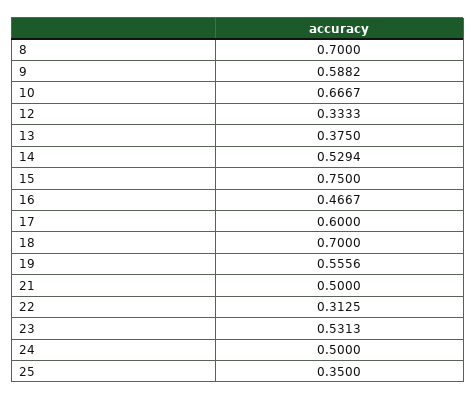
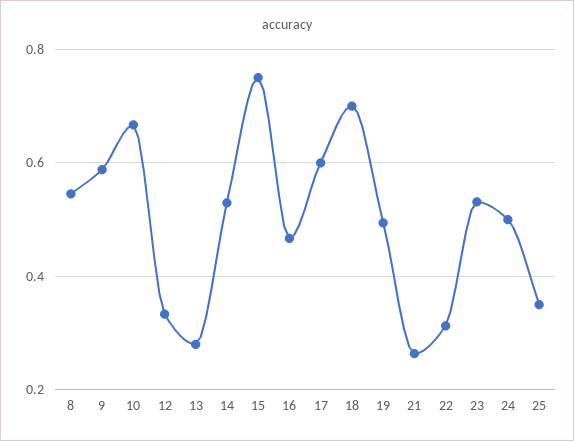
  {
-   "8": 0.7,
+   "8": 0.54,
    "9": 0.5882,
    "10": 0.6667,
    "12": 0.3333,
-   "13": 0.375,
+   "13": 0.28,
    "14": 0.5294,
    "15": 0.75,
    "16": 0.4667,
    "17": 0.6,
    "18": 0.7,
-   "19": 0.5556,
+   "19": 0.5,
-   "21": 0.5,
+   "21": 0.26,
    "22": 0.3125,
    "23": 0.5313,
    "24": 0.5,
    "25": 0.35
  }

